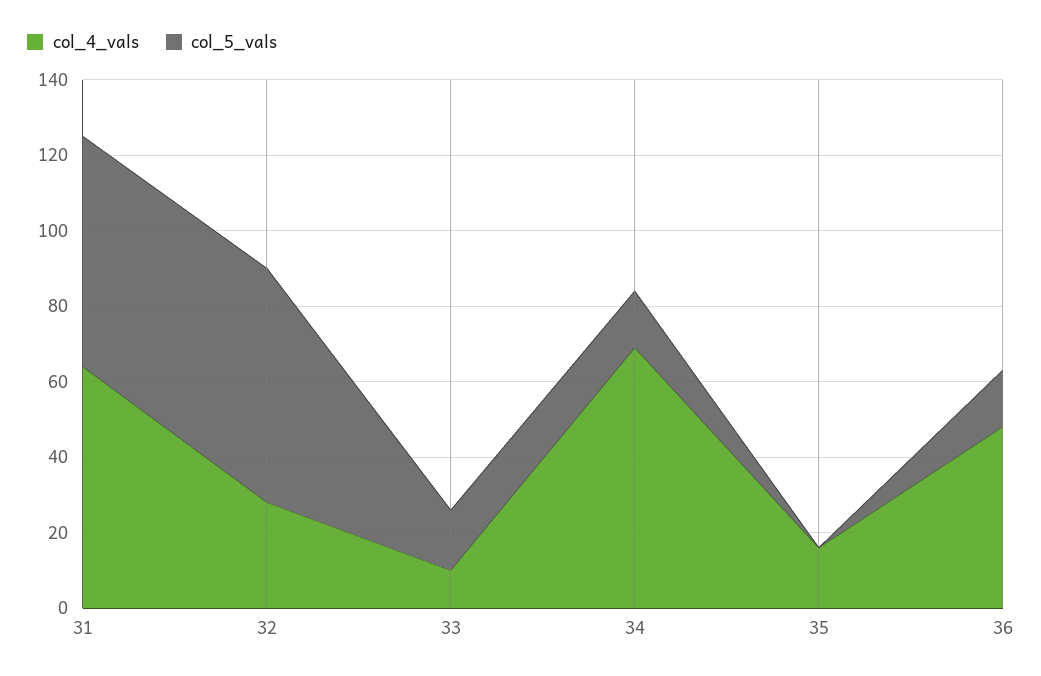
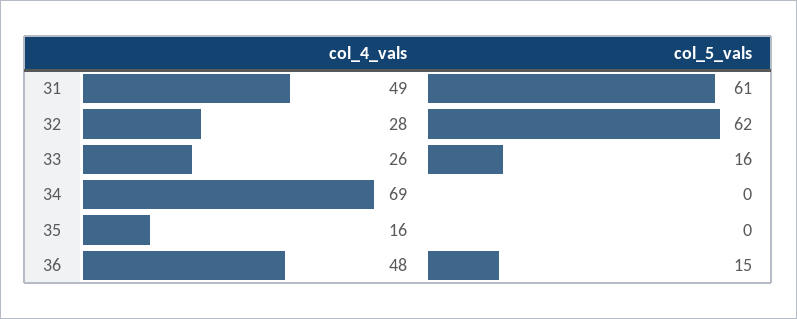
  {
    "col_4_vals": {
-     "31": 65,
+     "31": 49,
      "32": 28,
-     "33": 10,
+     "33": 26,
      "34": 69,
      "35": 16,
      "36": 48
    },
    "col_5_vals": {
      "31": 61,
      "32": 62,
      "33": 16,
-     "34": 15,
+     "34": 0,
      "35": 0,
      "36": 15
    }
  }

